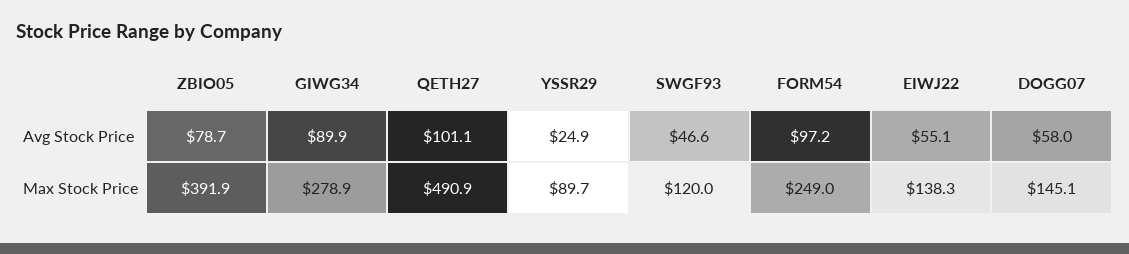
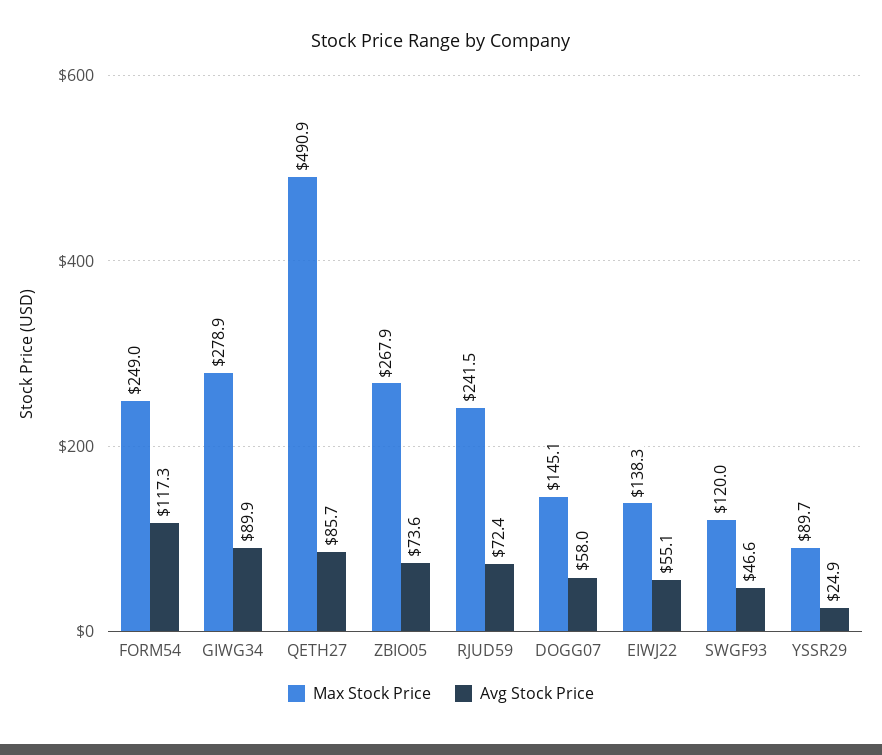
  {
    "Avg Stock Price": {
-     "ZBIO05": 78.7,
+     "ZBIO05": 73.6,
      "GIWG34": 89.9,
-     "QETH27": 101.1,
+     "QETH27": 85.7,
      "YSSR29": 24.9,
      "SWGF93": 46.6,
-     "FORM54": 97.2,
+     "FORM54": 117.3,
      "EIWJ22": 55.1,
-     "DOGG07": 58
+     "DOGG07": 58,
+     "RJUD59": 72.4
    },
    "Max Stock Price": {
-     "ZBIO05": 391.9,
+     "ZBIO05": 267.9,
      "GIWG34": 278.9,
      "QETH27": 490.9,
      "YSSR29": 89.7,
      "SWGF93": 120,
      "FORM54": 249,
      "EIWJ22": 138.3,
-     "DOGG07": 145.1
+     "DOGG07": 145.1,
+     "RJUD59": 241.5
    }
  }

